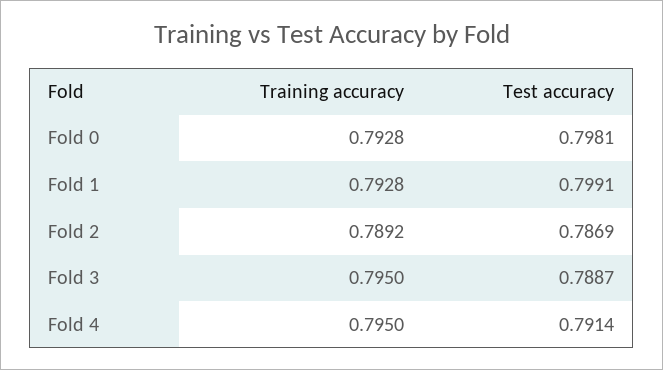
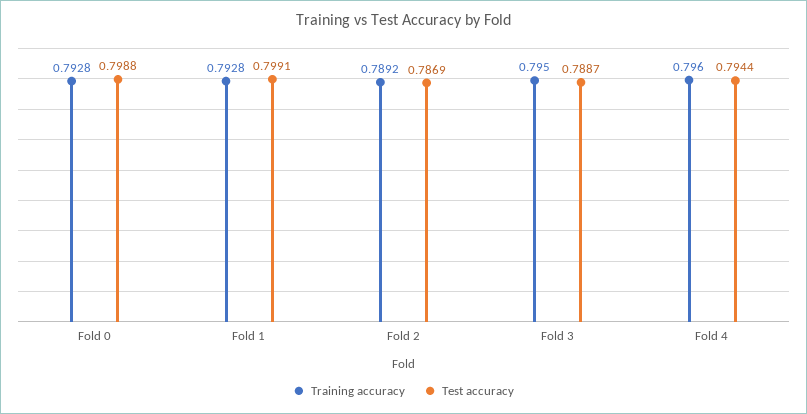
  {
    "Training accuracy": {
      "Fold 0": 0.7928,
      "Fold 1": 0.7928,
      "Fold 2": 0.7892,
      "Fold 3": 0.795,
-     "Fold 4": 0.795
+     "Fold 4": 0.796
    },
    "Test accuracy": {
-     "Fold 0": 0.7981,
+     "Fold 0": 0.7988,
      "Fold 1": 0.7991,
      "Fold 2": 0.7869,
      "Fold 3": 0.7887,
-     "Fold 4": 0.7914
+     "Fold 4": 0.7944
    }
  }

